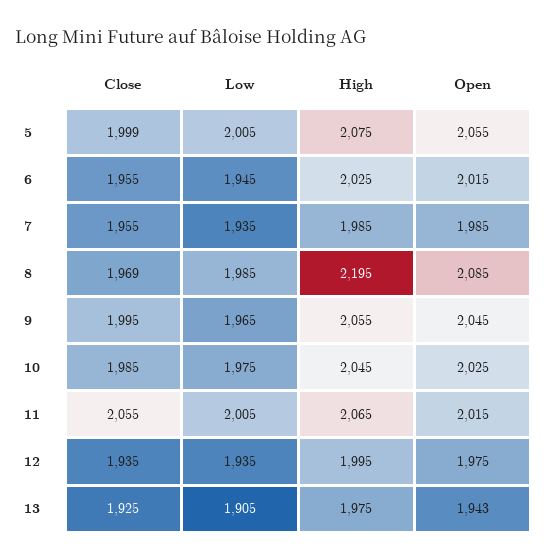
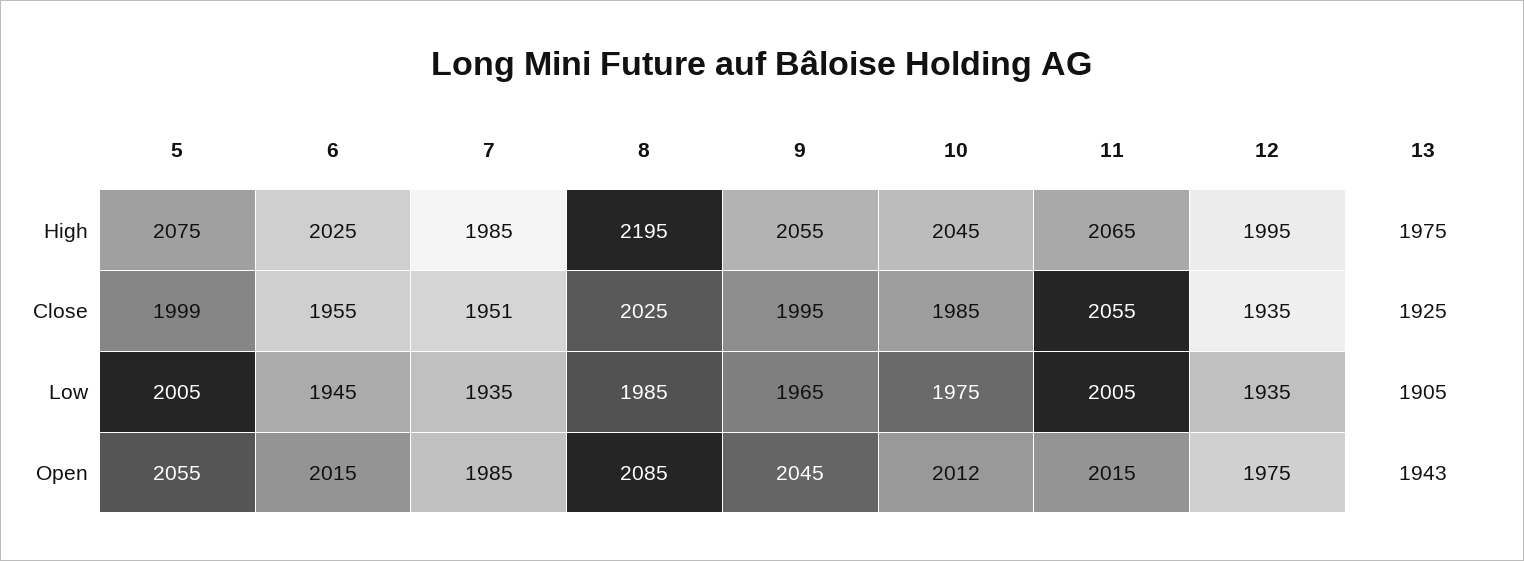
  {
    "Close": {
      "5": 1999,
      "6": 1955,
-     "7": 1955,
+     "7": 1951,
-     "8": 1969,
+     "8": 2025,
      "9": 1995,
      "10": 1985,
      "11": 2055,
      "12": 1935,
      "13": 1925
    },
    "Low": {
      "5": 2005,
      "6": 1945,
      "7": 1935,
      "8": 1985,
      "9": 1965,
      "10": 1975,
      "11": 2005,
      "12": 1935,
      "13": 1905
    },
    "High": {
      "5": 2075,
      "6": 2025,
      "7": 1985,
      "8": 2195,
      "9": 2055,
      "10": 2045,
      "11": 2065,
      "12": 1995,
      "13": 1975
    },
    "Open": {
      "5": 2055,
      "6": 2015,
      "7": 1985,
      "8": 2085,
      "9": 2045,
-     "10": 2025,
+     "10": 2012,
      "11": 2015,
      "12": 1975,
      "13": 1943
    }
  }

